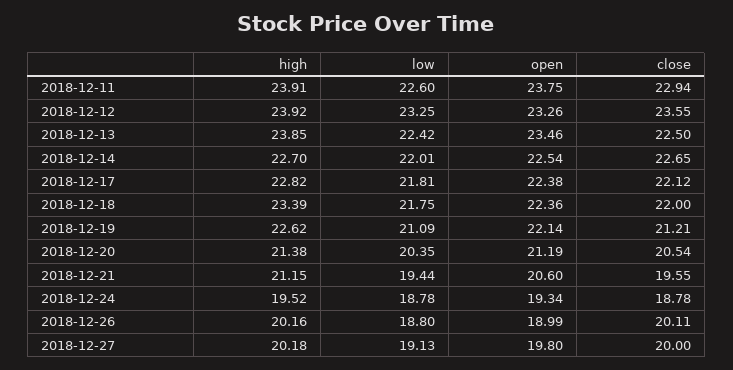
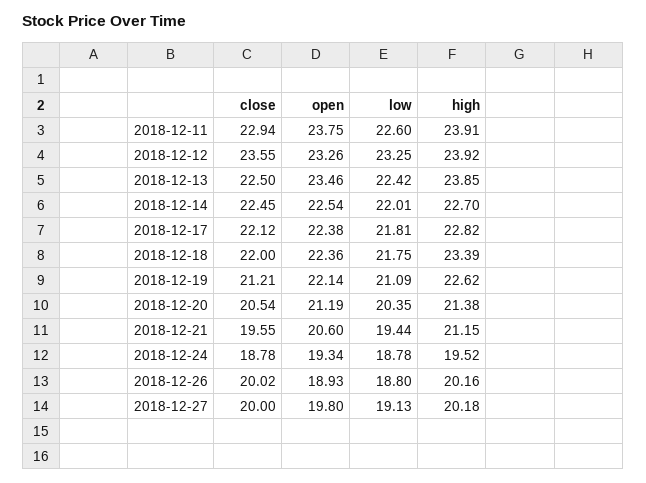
  {
    "high": {
      "2018-12-11": 23.91,
      "2018-12-12": 23.92,
      "2018-12-13": 23.85,
      "2018-12-14": 22.7,
      "2018-12-17": 22.82,
      "2018-12-18": 23.39,
      "2018-12-19": 22.62,
      "2018-12-20": 21.38,
      "2018-12-21": 21.15,
      "2018-12-24": 19.52,
      "2018-12-26": 20.16,
      "2018-12-27": 20.18
    },
    "low": {
      "2018-12-11": 22.6,
      "2018-12-12": 23.25,
      "2018-12-13": 22.42,
      "2018-12-14": 22.01,
      "2018-12-17": 21.81,
      "2018-12-18": 21.75,
      "2018-12-19": 21.09,
      "2018-12-20": 20.35,
      "2018-12-21": 19.44,
      "2018-12-24": 18.78,
      "2018-12-26": 18.8,
      "2018-12-27": 19.13
    },
    "open": {
      "2018-12-11": 23.75,
      "2018-12-12": 23.26,
      "2018-12-13": 23.46,
      "2018-12-14": 22.54,
      "2018-12-17": 22.38,
      "2018-12-18": 22.36,
      "2018-12-19": 22.14,
      "2018-12-20": 21.19,
      "2018-12-21": 20.6,
      "2018-12-24": 19.34,
-     "2018-12-26": 18.99,
+     "2018-12-26": 18.93,
      "2018-12-27": 19.8
    },
    "close": {
      "2018-12-11": 22.94,
      "2018-12-12": 23.55,
      "2018-12-13": 22.5,
-     "2018-12-14": 22.65,
+     "2018-12-14": 22.45,
      "2018-12-17": 22.12,
      "2018-12-18": 22,
      "2018-12-19": 21.21,
      "2018-12-20": 20.54,
      "2018-12-21": 19.55,
      "2018-12-24": 18.78,
-     "2018-12-26": 20.11,
+     "2018-12-26": 20.02,
      "2018-12-27": 20
    }
  }

